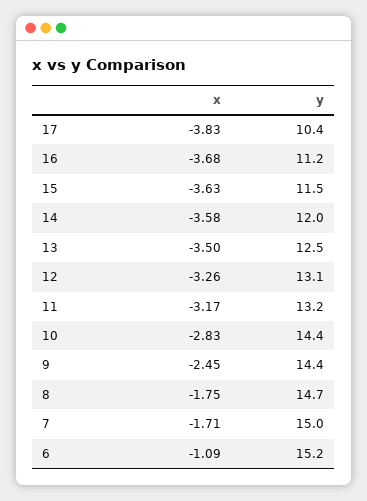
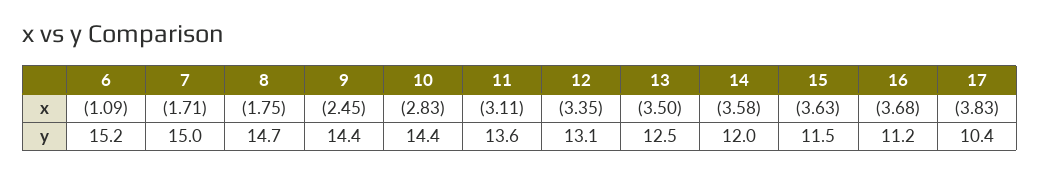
  {
    "x": {
      "17": -3.83,
      "16": -3.68,
      "15": -3.63,
      "14": -3.58,
      "13": -3.5,
-     "12": -3.26,
+     "12": -3.35,
-     "11": -3.17,
+     "11": -3.11,
      "10": -2.83,
      "9": -2.45,
      "8": -1.75,
      "7": -1.71,
      "6": -1.09
    },
    "y": {
      "17": 10.4,
      "16": 11.2,
      "15": 11.5,
      "14": 12,
      "13": 12.5,
      "12": 13.1,
-     "11": 13.2,
+     "11": 13.6,
      "10": 14.4,
      "9": 14.4,
      "8": 14.7,
      "7": 15,
      "6": 15.2
    }
  }

